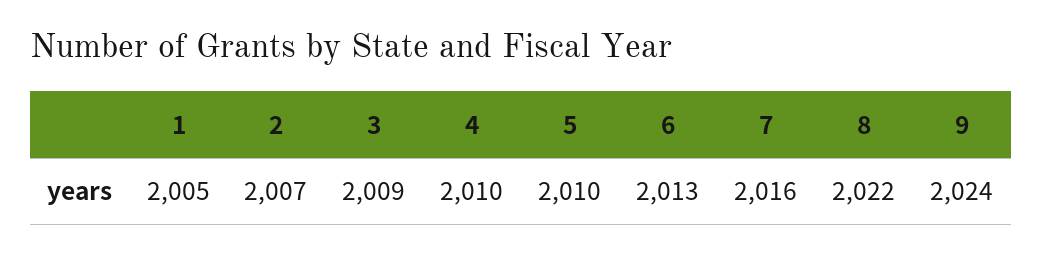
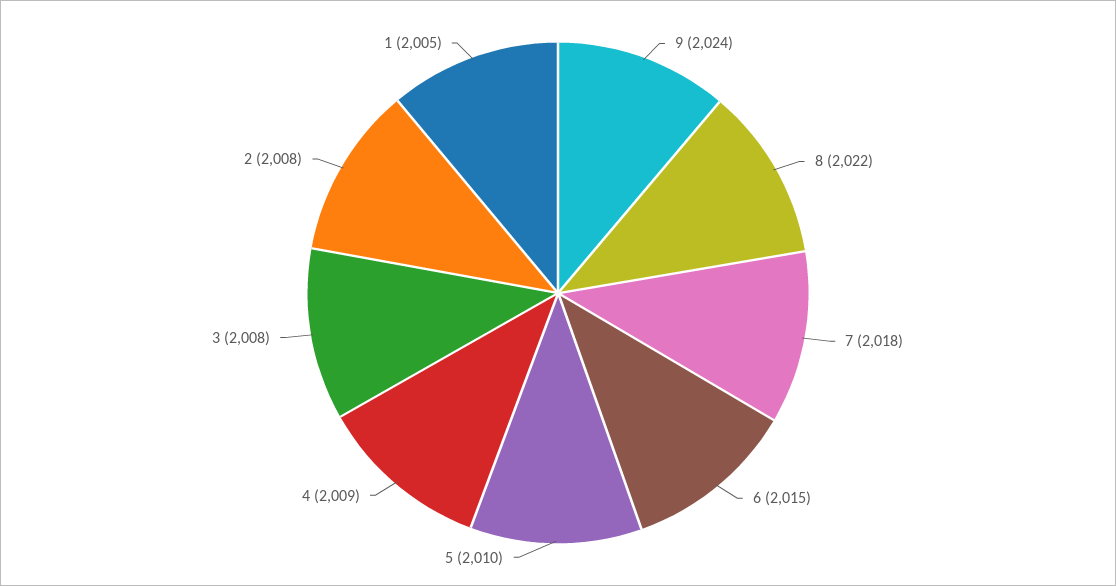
  {
    "1": 2005,
-   "2": 2007,
+   "2": 2008,
-   "3": 2009,
+   "3": 2008,
-   "4": 2010,
+   "4": 2009,
    "5": 2010,
-   "6": 2013,
+   "6": 2015,
-   "7": 2016,
+   "7": 2018,
    "8": 2022,
    "9": 2024
  }

